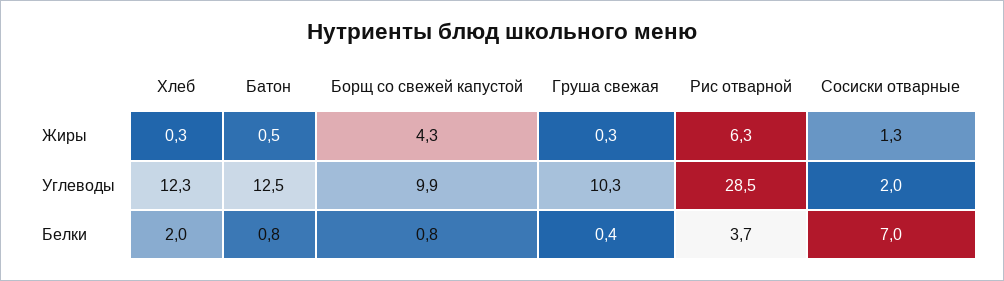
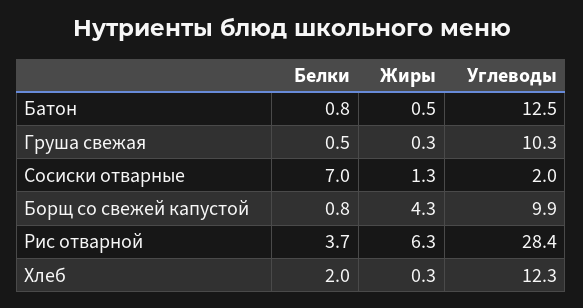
  {
    "Хлеб": {
      "Жиры": 0.3,
      "Углеводы": 12.3,
      "Белки": 2
    },
    "Батон": {
      "Жиры": 0.5,
      "Углеводы": 12.5,
      "Белки": 0.8
    },
    "Борщ со свежей капустой": {
      "Жиры": 4.3,
      "Углеводы": 9.9,
      "Белки": 0.8
    },
    "Груша свежая": {
      "Жиры": 0.3,
      "Углеводы": 10.3,
-     "Белки": 0.4
+     "Белки": 0.5
    },
    "Рис отварной": {
      "Жиры": 6.3,
-     "Углеводы": 28.5,
+     "Углеводы": 28.4,
      "Белки": 3.7
    },
    "Сосиски отварные": {
      "Жиры": 1.3,
      "Углеводы": 2,
      "Белки": 7
    }
  }

